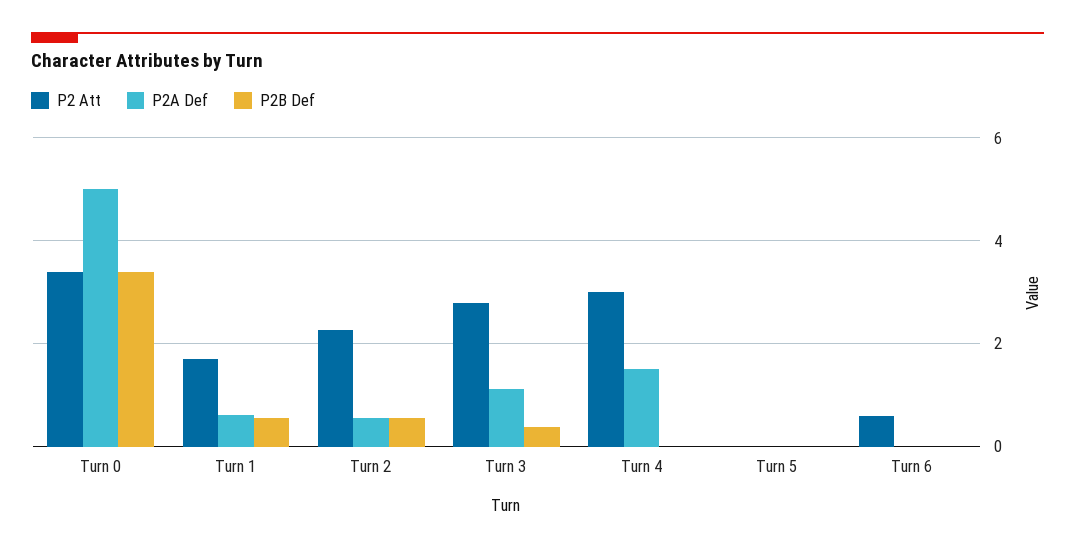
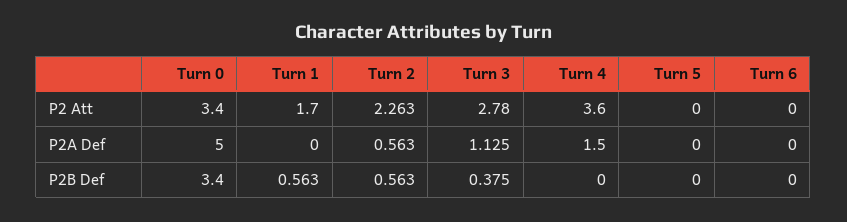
  {
    "P2 Att": {
      "Turn 0": 3.4,
      "Turn 1": 1.7,
      "Turn 2": 2.263,
      "Turn 3": 2.78,
-     "Turn 4": 3,
+     "Turn 4": 3.6,
      "Turn 5": 0,
-     "Turn 6": 0.6
+     "Turn 6": 0
    },
    "P2A Def": {
      "Turn 0": 5,
-     "Turn 1": 0.6,
+     "Turn 1": 0,
      "Turn 2": 0.563,
      "Turn 3": 1.125,
      "Turn 4": 1.5,
      "Turn 5": 0,
      "Turn 6": 0
    },
    "P2B Def": {
      "Turn 0": 3.4,
      "Turn 1": 0.563,
      "Turn 2": 0.563,
      "Turn 3": 0.375,
      "Turn 4": 0,
      "Turn 5": 0,
      "Turn 6": 0
    }
  }

